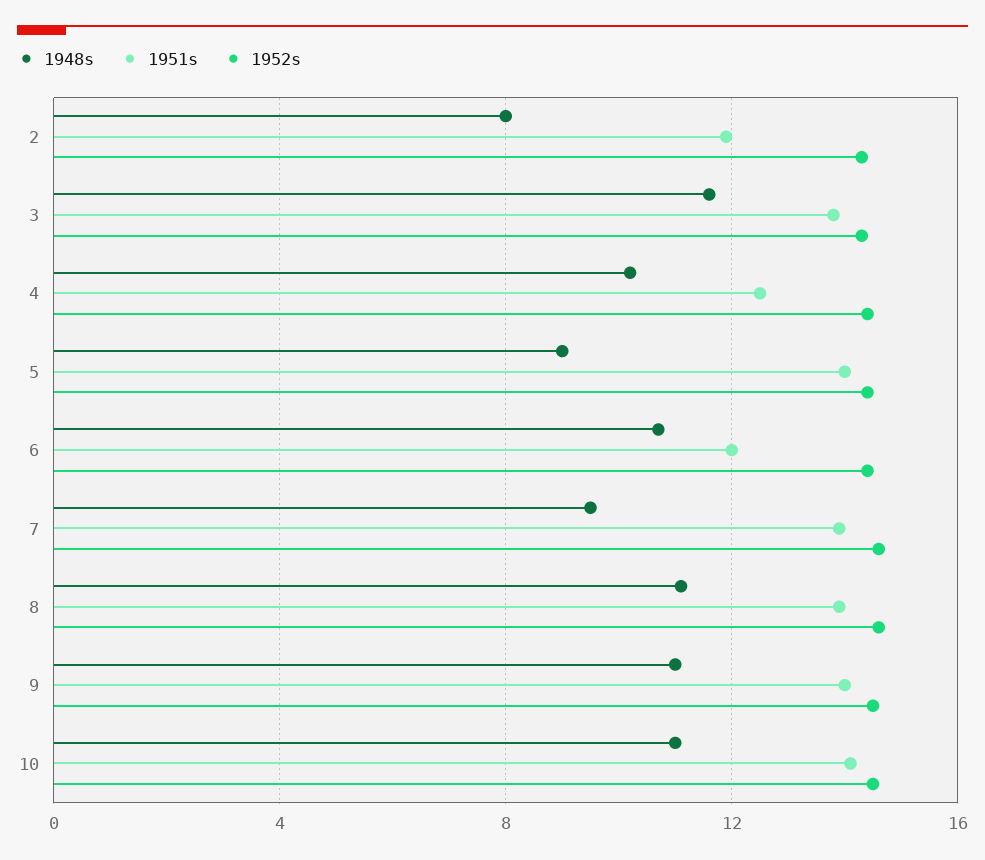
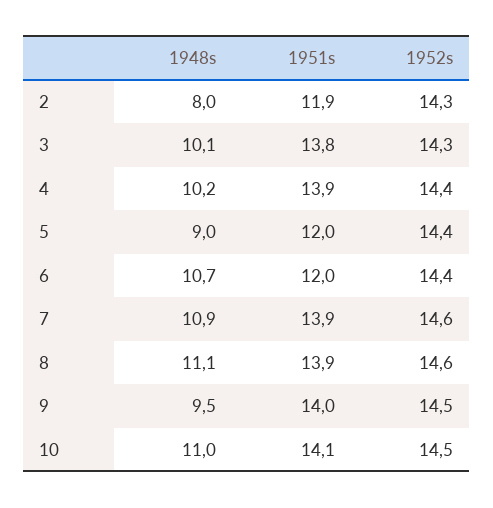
  {
    "1948s": {
      "2": 8,
-     "3": 11.5,
+     "3": 10.1,
      "4": 10.2,
      "5": 9,
      "6": 10.7,
-     "7": 9.5,
+     "7": 10.9,
      "8": 11.1,
-     "9": 11,
+     "9": 9.5,
      "10": 11
    },
    "1951s": {
      "2": 11.9,
      "3": 13.8,
-     "4": 12.5,
+     "4": 13.9,
-     "5": 14,
+     "5": 12,
      "6": 12,
      "7": 13.9,
      "8": 13.9,
      "9": 14,
      "10": 14.1
    },
    "1952s": {
      "2": 14.3,
      "3": 14.3,
      "4": 14.4,
      "5": 14.4,
      "6": 14.4,
      "7": 14.6,
      "8": 14.6,
      "9": 14.5,
      "10": 14.5
    }
  }

